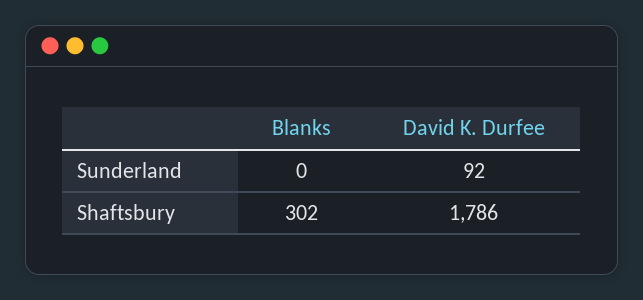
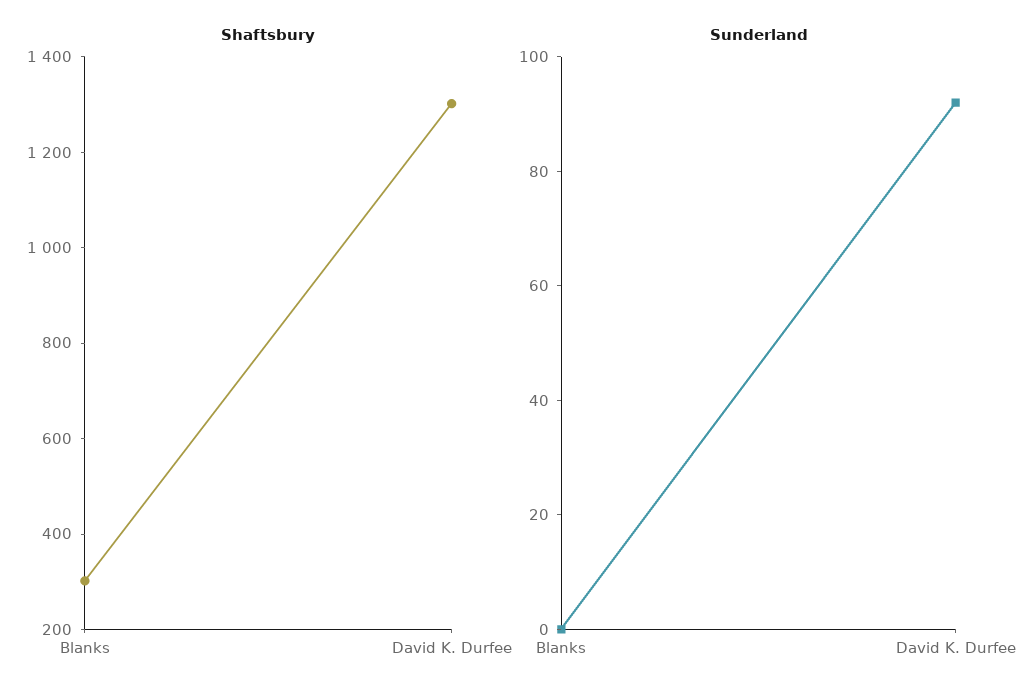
  {
    "Sunderland": {
      "Blanks": 0,
      "David K. Durfee": 92
    },
    "Shaftsbury": {
      "Blanks": 302,
-     "David K. Durfee": 1786
+     "David K. Durfee": 1300
    }
  }

